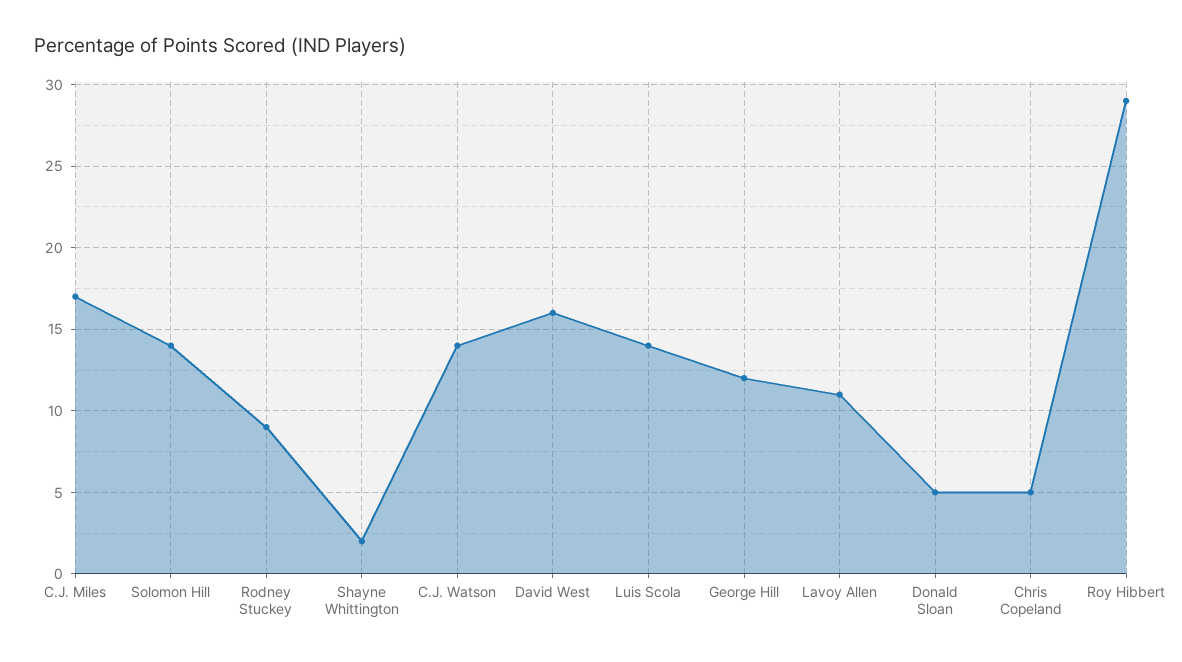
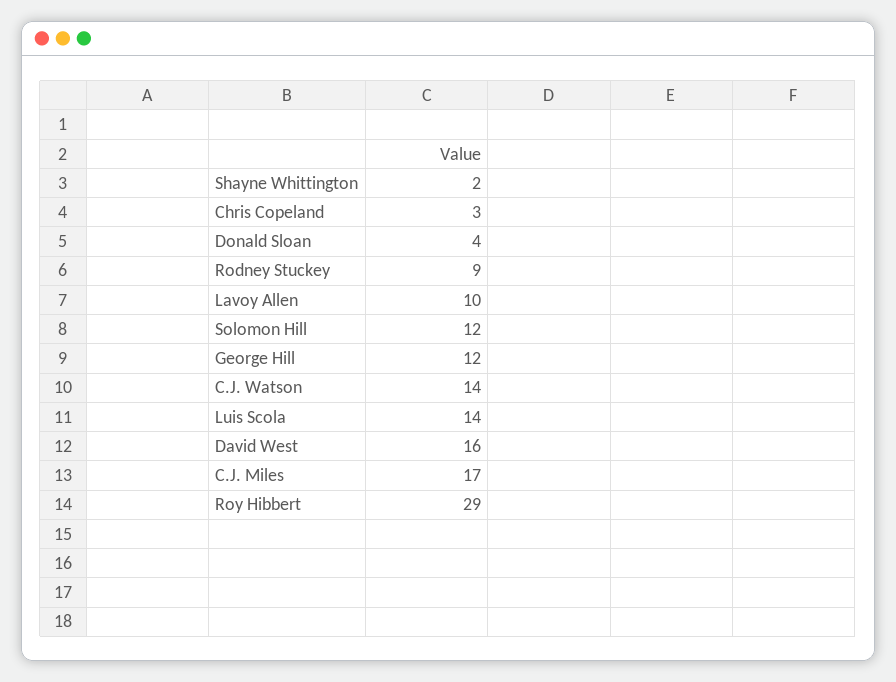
  {
    "C.J. Miles": 17,
-   "Solomon Hill": 14,
+   "Solomon Hill": 12,
    "Rodney Stuckey": 9,
    "Shayne Whittington": 2,
    "C.J. Watson": 14,
    "David West": 16,
    "Luis Scola": 14,
    "George Hill": 12,
-   "Lavoy Allen": 11,
+   "Lavoy Allen": 10,
-   "Donald Sloan": 5,
+   "Donald Sloan": 4,
-   "Chris Copeland": 5,
+   "Chris Copeland": 3,
    "Roy Hibbert": 29
  }

